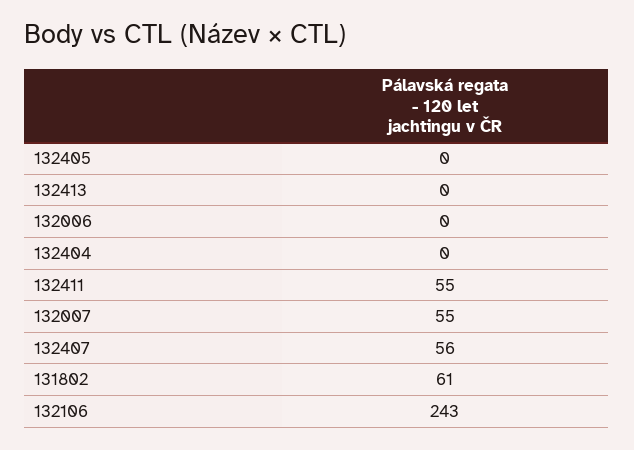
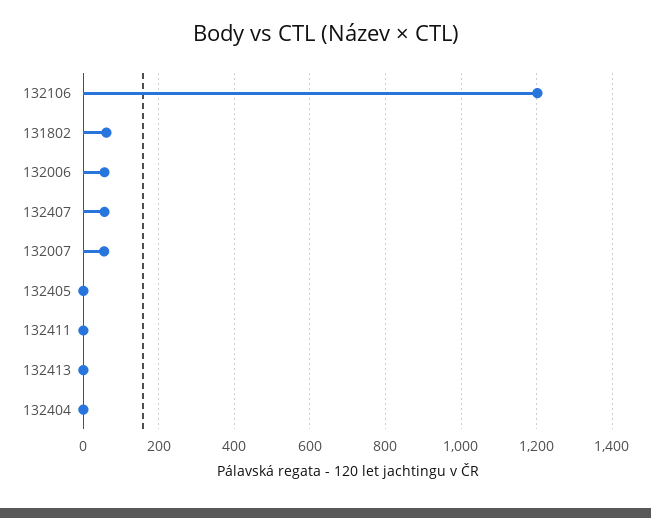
  {
    "132405": 0,
    "132413": 0,
-   "132006": 0,
+   "132006": 60,
    "132404": 0,
-   "132411": 55,
+   "132411": 0,
    "132007": 55,
    "132407": 56,
    "131802": 61,
-   "132106": 243
+   "132106": 1200
  }

